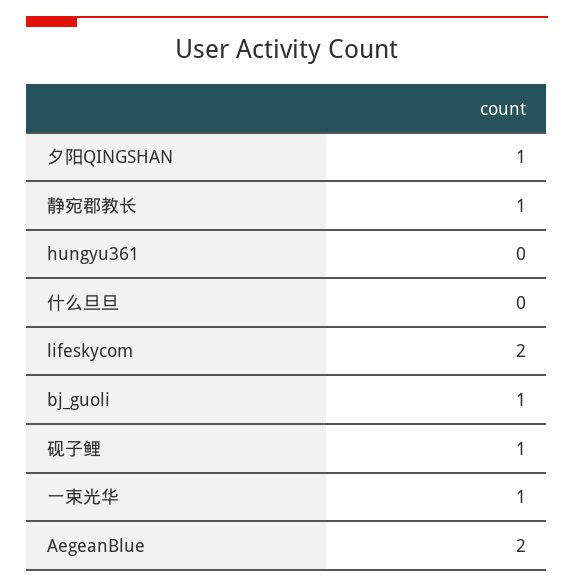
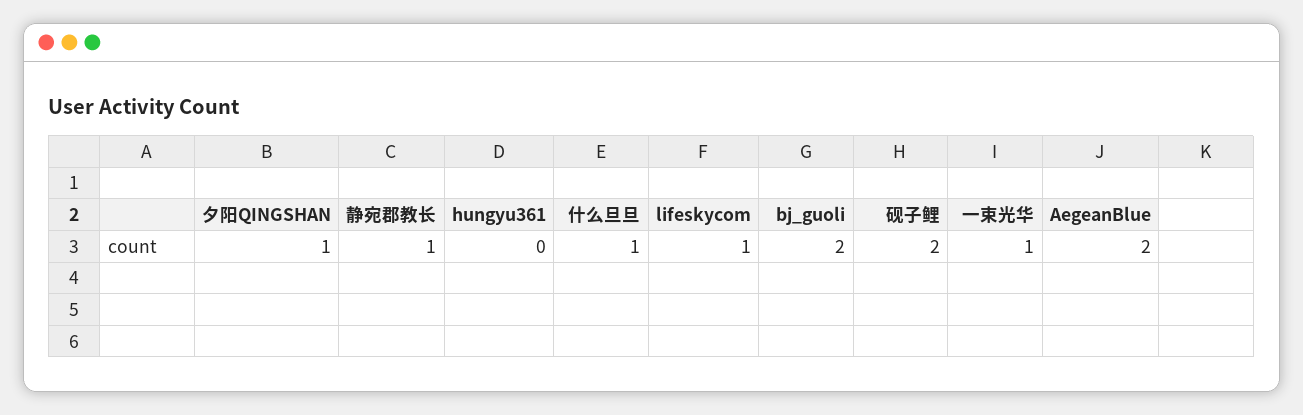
  {
    "夕阳QINGSHAN": 1,
    "静宛郡教长": 1,
    "hungyu361": 0,
-   "什么旦旦": 0,
+   "什么旦旦": 1,
-   "lifeskycom": 2,
+   "lifeskycom": 1,
-   "bj_guoli": 1,
+   "bj_guoli": 2,
-   "砚子鲤": 1,
+   "砚子鲤": 2,
    "一束光华": 1,
    "AegeanBlue": 2
  }

